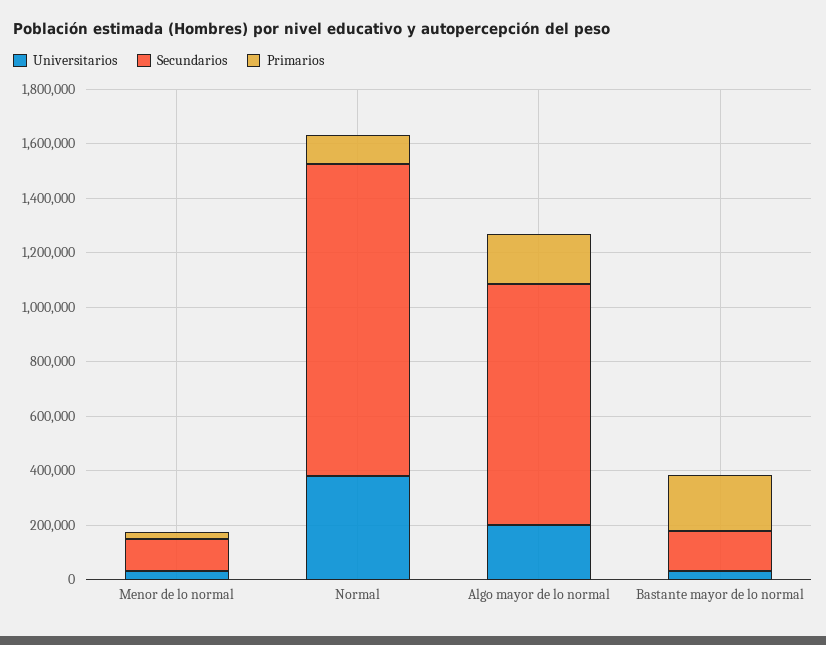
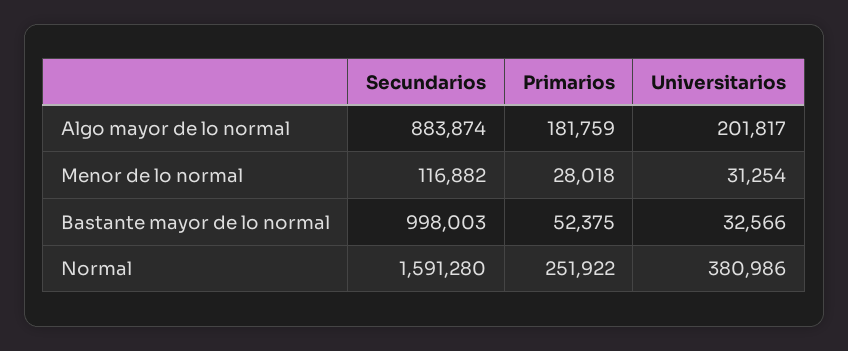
  {
    "Universitarios": {
      "Menor de lo normal": 31254,
      "Normal": 380986,
      "Algo mayor de lo normal": 201817,
      "Bastante mayor de lo normal": 32566
    },
    "Secundarios": {
      "Menor de lo normal": 116882,
-     "Normal": 1150000,
+     "Normal": 1591280,
      "Algo mayor de lo normal": 883874,
-     "Bastante mayor de lo normal": 150000
+     "Bastante mayor de lo normal": 998003
    },
    "Primarios": {
      "Menor de lo normal": 28018,
-     "Normal": 100000,
+     "Normal": 251922,
      "Algo mayor de lo normal": 181759,
-     "Bastante mayor de lo normal": 200000
+     "Bastante mayor de lo normal": 52375
    }
  }

